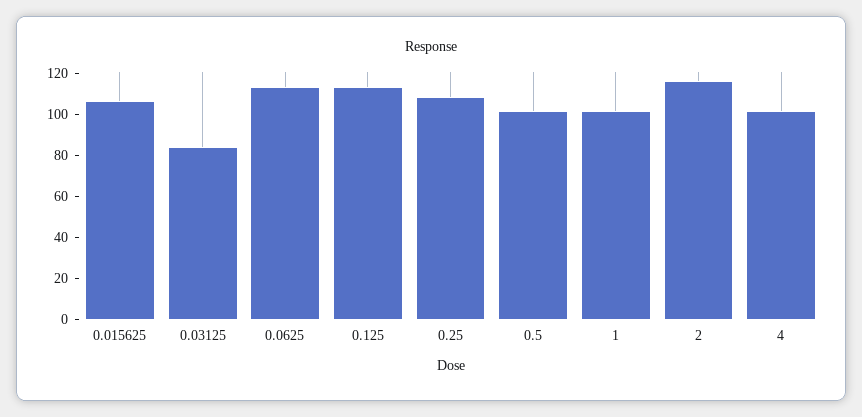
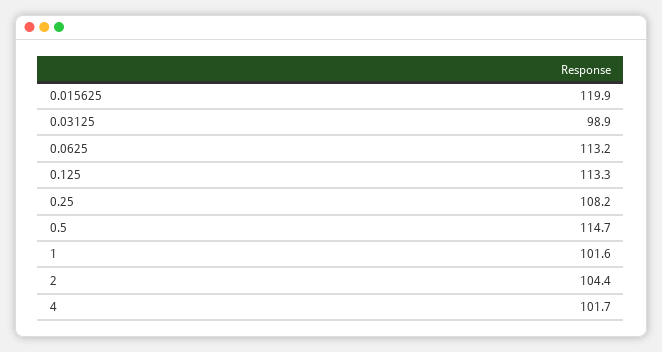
  {
-   "0.015625": 105,
+   "0.015625": 119.9,
-   "0.03125": 85,
+   "0.03125": 98.9,
    "0.0625": 113.2,
    "0.125": 113.3,
    "0.25": 108.2,
-   "0.5": 100,
+   "0.5": 114.7,
    "1": 101.6,
-   "2": 115,
+   "2": 104.4,
    "4": 101.7
  }

